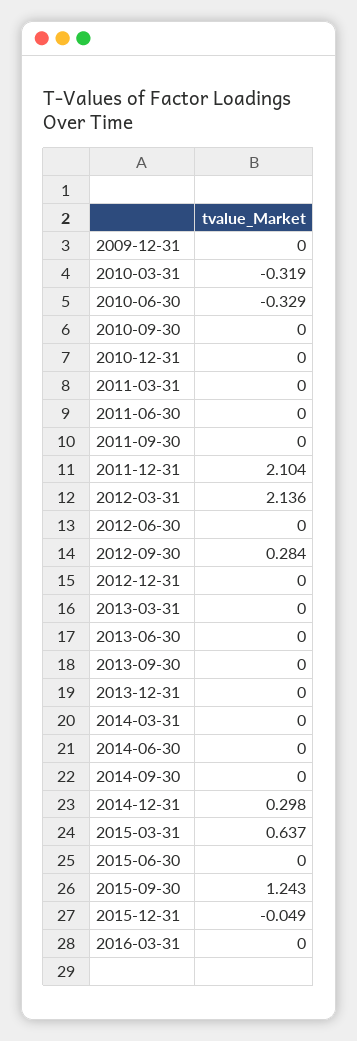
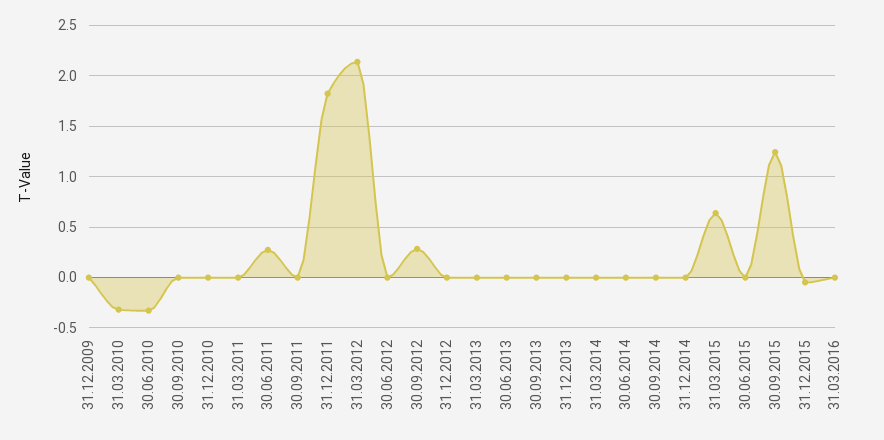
  {
    "2009-12-31": 0,
    "2010-03-31": -0.319,
    "2010-06-30": -0.329,
    "2010-09-30": 0,
    "2010-12-31": 0,
    "2011-03-31": 0,
-   "2011-06-30": 0,
+   "2011-06-30": 0.3,
    "2011-09-30": 0,
-   "2011-12-31": 2.104,
+   "2011-12-31": 1.8,
    "2012-03-31": 2.136,
    "2012-06-30": 0,
    "2012-09-30": 0.284,
    "2012-12-31": 0,
    "2013-03-31": 0,
    "2013-06-30": 0,
    "2013-09-30": 0,
    "2013-12-31": 0,
    "2014-03-31": 0,
    "2014-06-30": 0,
    "2014-09-30": 0,
-   "2014-12-31": 0.298,
+   "2014-12-31": 0,
    "2015-03-31": 0.637,
    "2015-06-30": 0,
    "2015-09-30": 1.243,
    "2015-12-31": -0.049,
    "2016-03-31": 0
  }

